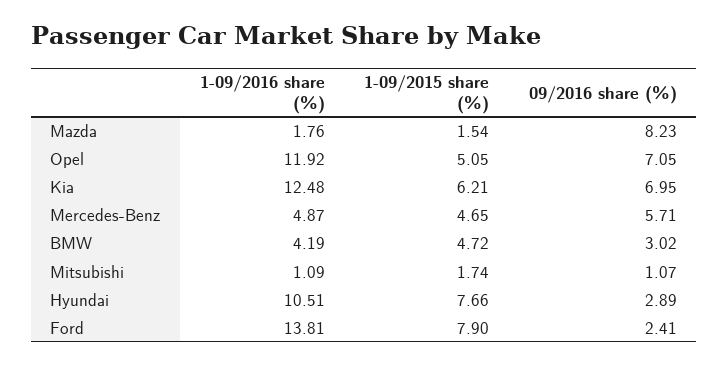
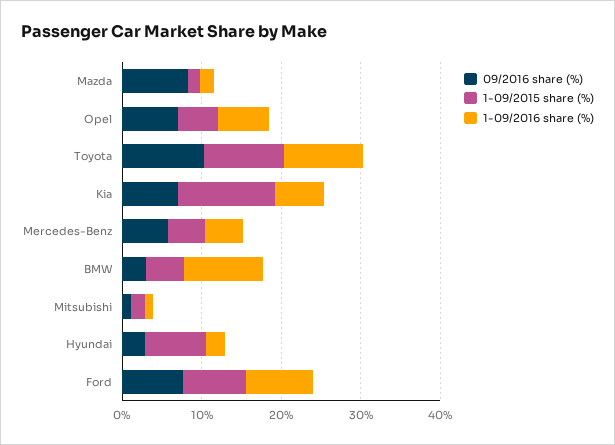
  {
    "1-09/2016 share (%)": {
      "Mazda": 1.76,
-     "Opel": 11.92,
+     "Opel": 6,
-     "Kia": 12.48,
+     "Kia": 6,
      "Mercedes-Benz": 4.87,
-     "BMW": 4.19,
+     "BMW": 10,
      "Mitsubishi": 1.09,
-     "Hyundai": 10.51,
+     "Hyundai": 2,
-     "Ford": 13.81
+     "Ford": 8,
+     "Toyota": 10
    },
    "1-09/2015 share (%)": {
      "Mazda": 1.54,
      "Opel": 5.05,
-     "Kia": 6.21,
+     "Kia": 12,
      "Mercedes-Benz": 4.65,
      "BMW": 4.72,
      "Mitsubishi": 1.74,
      "Hyundai": 7.66,
-     "Ford": 7.9
+     "Ford": 7.9,
+     "Toyota": 10
    },
    "09/2016 share (%)": {
      "Mazda": 8.23,
      "Opel": 7.05,
      "Kia": 6.95,
      "Mercedes-Benz": 5.71,
      "BMW": 3.02,
      "Mitsubishi": 1.07,
      "Hyundai": 2.89,
-     "Ford": 2.41
+     "Ford": 8,
+     "Toyota": 10
    }
  }

